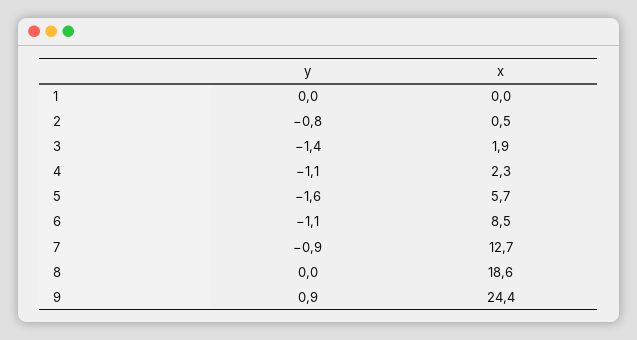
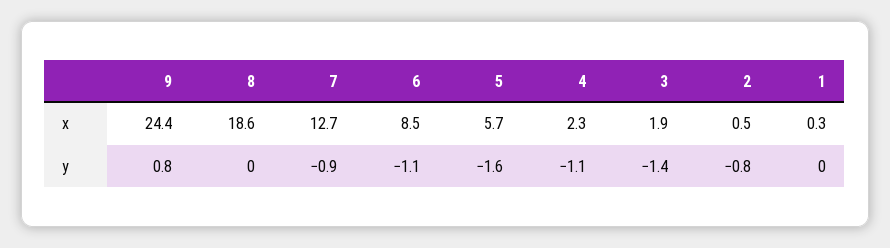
  {
    "y": {
      "1": 0,
      "2": -0.8,
      "3": -1.4,
      "4": -1.1,
      "5": -1.6,
      "6": -1.1,
      "7": -0.9,
      "8": 0,
-     "9": 0.9
+     "9": 0.8
    },
    "x": {
-     "1": 0,
+     "1": 0.3,
      "2": 0.5,
      "3": 1.9,
      "4": 2.3,
      "5": 5.7,
      "6": 8.5,
      "7": 12.7,
      "8": 18.6,
      "9": 24.4
    }
  }

